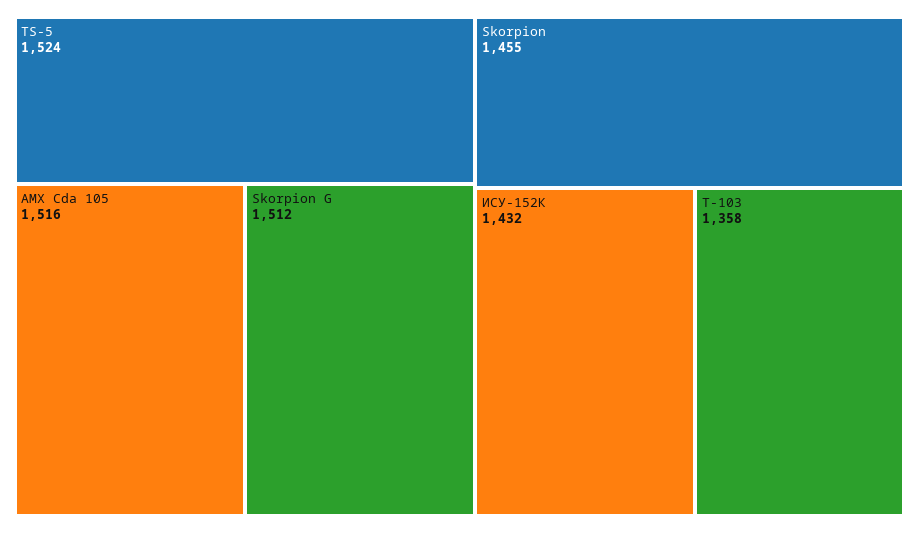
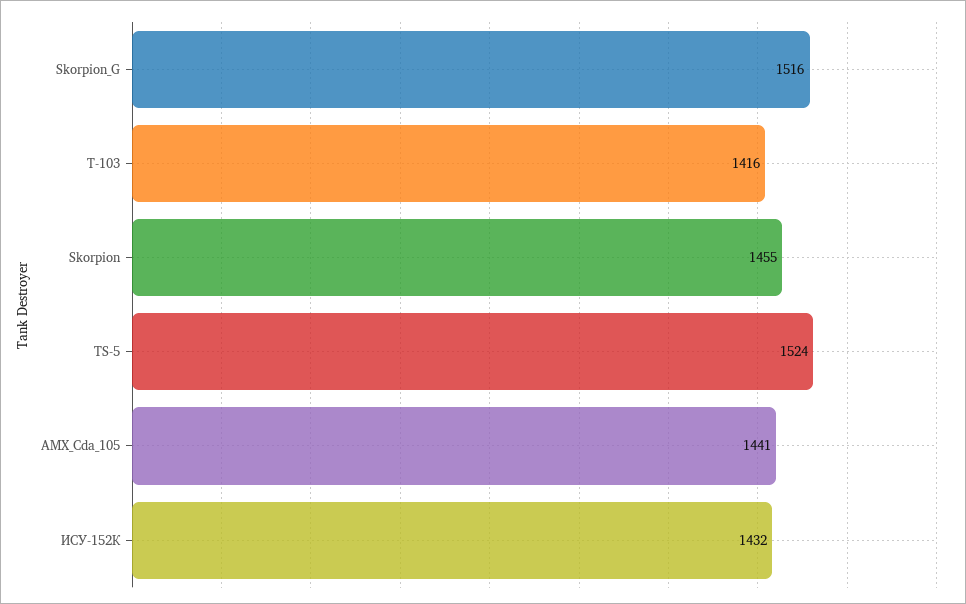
  {
    "TS-5": 1524,
-   "AMX Cda 105": 1516,
+   "AMX Cda 105": 1441,
-   "Skorpion G": 1512,
+   "Skorpion G": 1516,
    "Skorpion": 1455,
    "ИСУ-152К": 1432,
-   "Т-103": 1358
+   "Т-103": 1416
  }

